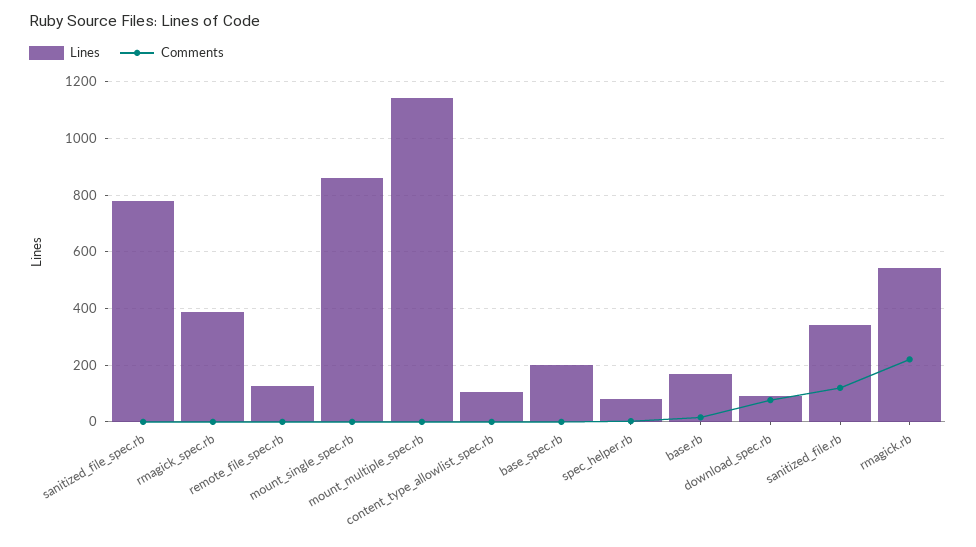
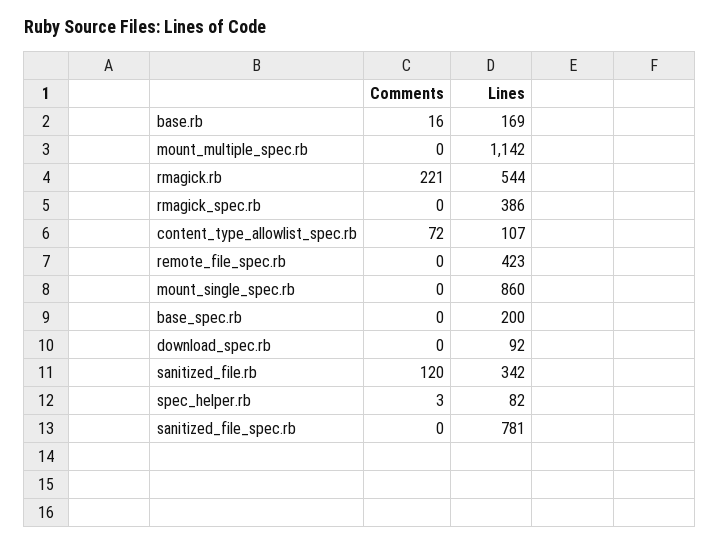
  {
    "Lines": {
      "sanitized_file_spec.rb": 781,
      "rmagick_spec.rb": 386,
-     "remote_file_spec.rb": 125,
+     "remote_file_spec.rb": 423,
      "mount_single_spec.rb": 860,
      "mount_multiple_spec.rb": 1142,
      "content_type_allowlist_spec.rb": 107,
      "base_spec.rb": 200,
      "spec_helper.rb": 82,
      "base.rb": 169,
      "download_spec.rb": 92,
      "sanitized_file.rb": 342,
      "rmagick.rb": 544
    },
    "Comments": {
      "sanitized_file_spec.rb": 0,
      "rmagick_spec.rb": 0,
      "remote_file_spec.rb": 0,
      "mount_single_spec.rb": 0,
      "mount_multiple_spec.rb": 0,
-     "content_type_allowlist_spec.rb": 0,
+     "content_type_allowlist_spec.rb": 72,
      "base_spec.rb": 0,
      "spec_helper.rb": 3,
      "base.rb": 16,
-     "download_spec.rb": 75,
+     "download_spec.rb": 0,
      "sanitized_file.rb": 120,
      "rmagick.rb": 221
    }
  }

